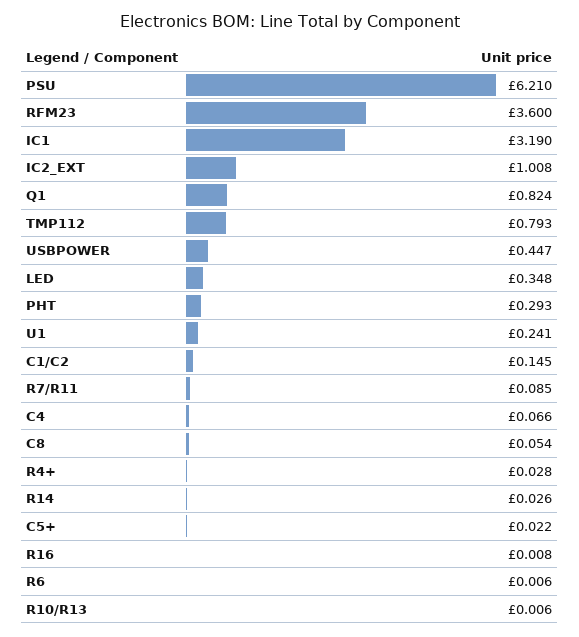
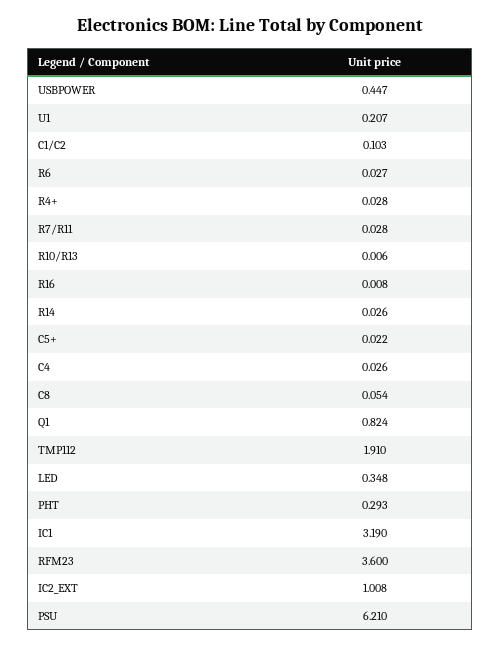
  {
    "PSU": 6.21,
    "RFM23": 3.6,
    "IC1": 3.19,
    "IC2_EXT": 1.008,
    "Q1": 0.824,
-   "TMP112": 0.793,
+   "TMP112": 1.91,
    "USBPOWER": 0.447,
    "LED": 0.348,
    "PHT": 0.293,
-   "U1": 0.241,
+   "U1": 0.207,
-   "C1/C2": 0.145,
+   "C1/C2": 0.103,
-   "R7/R11": 0.085,
+   "R7/R11": 0.028,
-   "C4": 0.066,
+   "C4": 0.026,
    "C8": 0.054,
    "R4+": 0.028,
    "R14": 0.026,
    "C5+": 0.022,
    "R16": 0.008,
-   "R6": 0.006,
+   "R6": 0.027,
    "R10/R13": 0.006
  }

